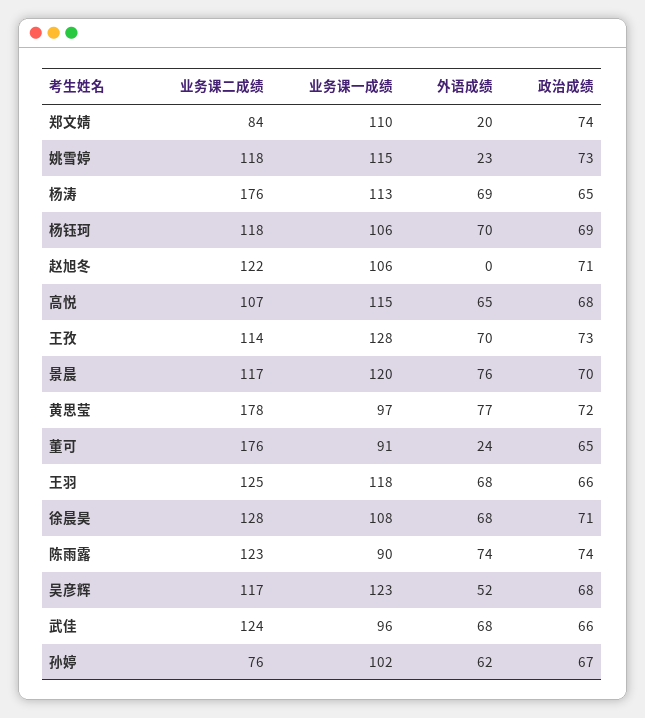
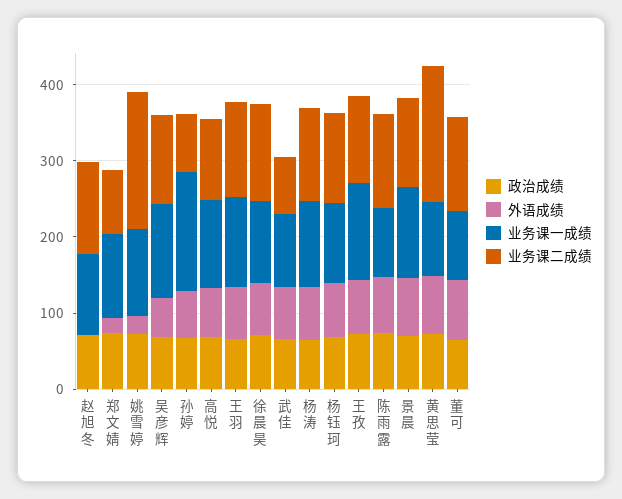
  {
    "业务课二成绩": {
      "郑文婧": 84,
-     "姚雪婷": 118,
+     "姚雪婷": 180,
-     "杨涛": 176,
+     "杨涛": 120,
      "杨钰珂": 118,
      "赵旭冬": 122,
      "高悦": 107,
      "王孜": 114,
      "景晨": 117,
      "黄思莹": 178,
-     "董可": 176,
+     "董可": 120,
      "王羽": 125,
      "徐晨昊": 128,
      "陈雨露": 123,
      "吴彦辉": 117,
-     "武佳": 124,
+     "武佳": 80,
      "孙婷": 76
    },
    "业务课一成绩": {
      "郑文婧": 110,
      "姚雪婷": 115,
      "杨涛": 113,
      "杨钰珂": 106,
      "赵旭冬": 106,
      "高悦": 115,
      "王孜": 128,
      "景晨": 120,
      "黄思莹": 97,
      "董可": 91,
      "王羽": 118,
      "徐晨昊": 108,
      "陈雨露": 90,
      "吴彦辉": 123,
      "武佳": 96,
-     "孙婷": 102
+     "孙婷": 160
    },
    "外语成绩": {
      "郑文婧": 20,
      "姚雪婷": 23,
      "杨涛": 69,
      "杨钰珂": 70,
      "赵旭冬": 0,
      "高悦": 65,
      "王孜": 70,
      "景晨": 76,
      "黄思莹": 77,
-     "董可": 24,
+     "董可": 80,
      "王羽": 68,
      "徐晨昊": 68,
      "陈雨露": 74,
      "吴彦辉": 52,
      "武佳": 68,
      "孙婷": 62
    },
    "政治成绩": {
      "郑文婧": 74,
      "姚雪婷": 73,
      "杨涛": 65,
      "杨钰珂": 69,
      "赵旭冬": 71,
      "高悦": 68,
      "王孜": 73,
      "景晨": 70,
      "黄思莹": 72,
      "董可": 65,
      "王羽": 66,
      "徐晨昊": 71,
      "陈雨露": 74,
      "吴彦辉": 68,
      "武佳": 66,
      "孙婷": 67
    }
  }

